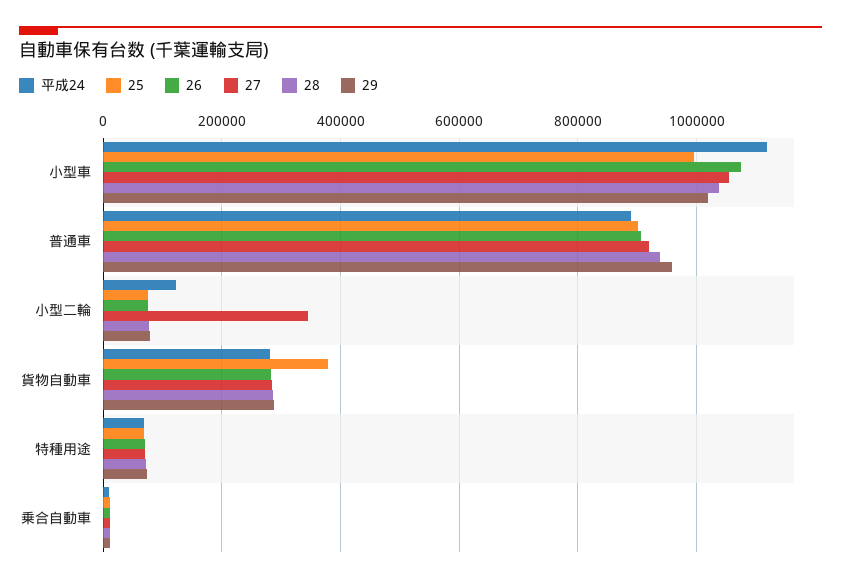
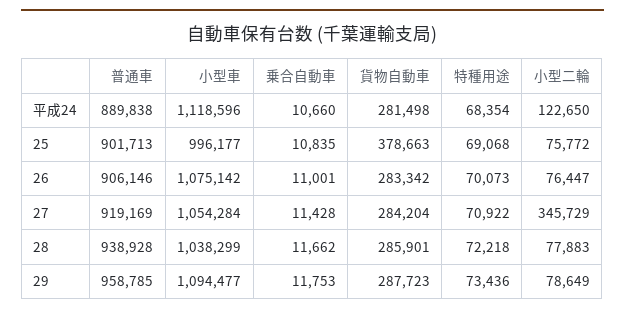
  {
    "平成24": {
      "小型車": 1118596,
      "普通車": 889838,
      "小型二輪": 122650,
      "貨物自動車": 281498,
      "特種用途": 68354,
      "乗合自動車": 10660
    },
    "25": {
      "小型車": 996177,
      "普通車": 901713,
      "小型二輪": 75772,
      "貨物自動車": 378663,
      "特種用途": 69068,
      "乗合自動車": 10835
    },
    "26": {
      "小型車": 1075142,
      "普通車": 906146,
      "小型二輪": 76447,
      "貨物自動車": 283342,
      "特種用途": 70073,
      "乗合自動車": 11001
    },
    "27": {
      "小型車": 1054284,
      "普通車": 919169,
      "小型二輪": 345729,
      "貨物自動車": 284204,
      "特種用途": 70922,
      "乗合自動車": 11428
    },
    "28": {
      "小型車": 1038299,
      "普通車": 938928,
      "小型二輪": 77883,
      "貨物自動車": 285901,
      "特種用途": 72218,
      "乗合自動車": 11662
    },
    "29": {
-     "小型車": 1020000,
+     "小型車": 1094477,
      "普通車": 958785,
      "小型二輪": 78649,
      "貨物自動車": 287723,
      "特種用途": 73436,
      "乗合自動車": 11753
    }
  }

